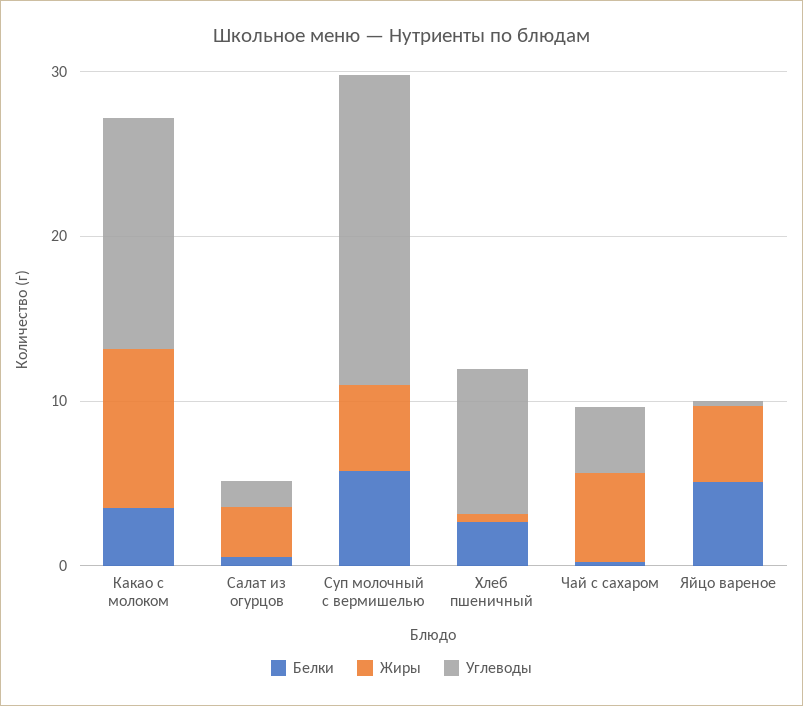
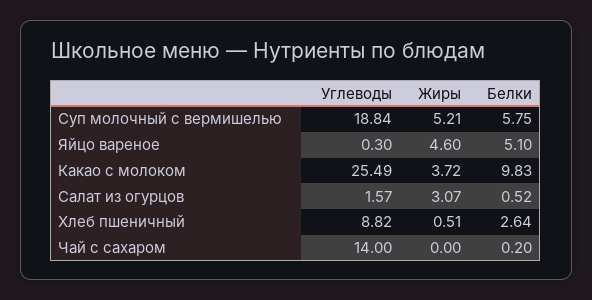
  {
    "Белки": {
-     "Какао с молоком": 4,
+     "Какао с молоком": 9.83,
      "Салат из огурцов": 0.52,
      "Суп молочный с вермишелью": 5.75,
      "Хлеб пшеничный": 2.64,
      "Чай с сахаром": 0.2,
      "Яйцо вареное": 5.1
    },
    "Жиры": {
-     "Какао с молоком": 10,
+     "Какао с молоком": 3.72,
      "Салат из огурцов": 3.07,
      "Суп молочный с вермишелью": 5.21,
      "Хлеб пшеничный": 0.51,
-     "Чай с сахаром": 6,
+     "Чай с сахаром": 0,
      "Яйцо вареное": 4.6
    },
    "Углеводы": {
-     "Какао с молоком": 14,
+     "Какао с молоком": 25.49,
      "Салат из огурцов": 1.57,
      "Суп молочный с вермишелью": 18.84,
      "Хлеб пшеничный": 8.82,
-     "Чай с сахаром": 4,
+     "Чай с сахаром": 14,
      "Яйцо вареное": 0.3
    }
  }

